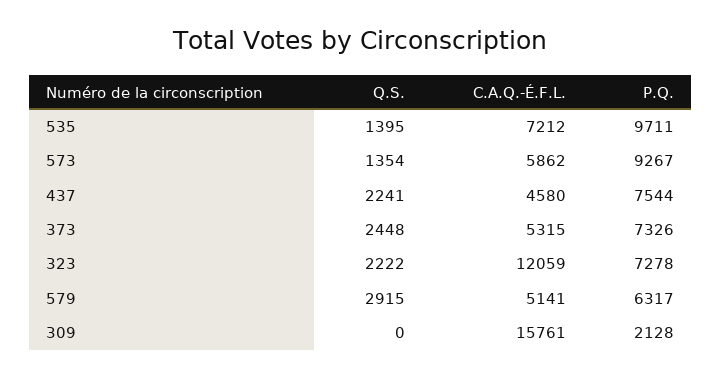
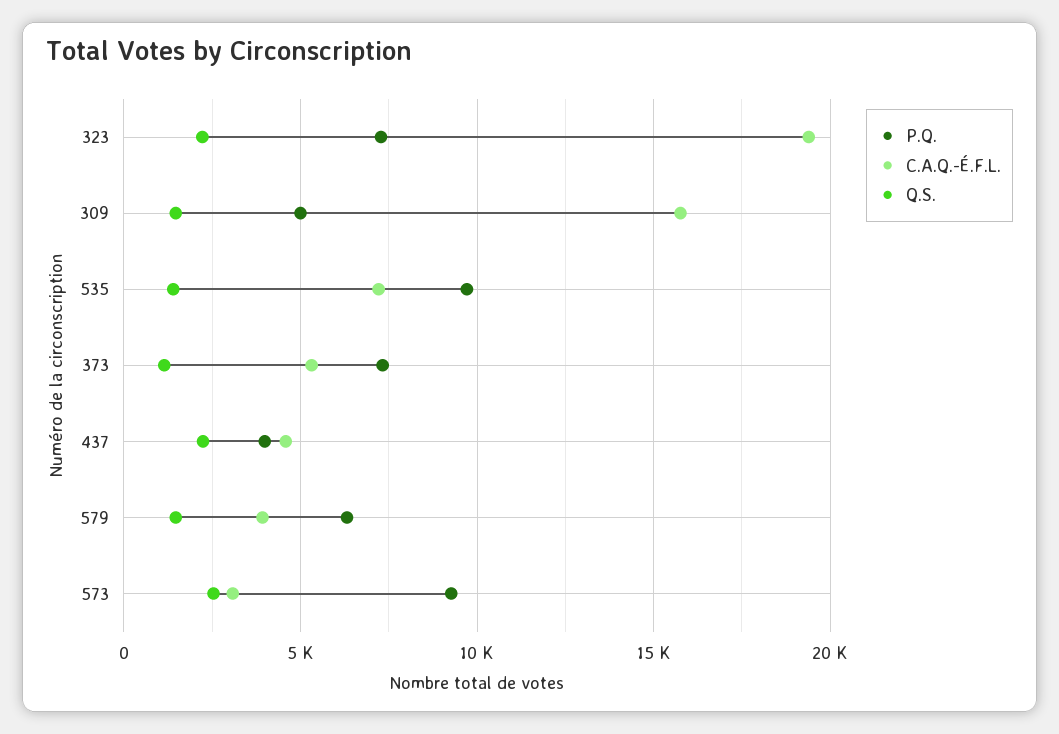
  {
    "Q.S.": {
      "535": 1395,
-     "573": 1354,
+     "573": 2500,
      "437": 2241,
-     "373": 2448,
+     "373": 1000,
      "323": 2222,
-     "579": 2915,
+     "579": 1500,
-     "309": 0
+     "309": 1500
    },
    "C.A.Q.-É.F.L.": {
      "535": 7212,
-     "573": 5862,
+     "573": 3000,
      "437": 4580,
      "373": 5315,
-     "323": 12059,
+     "323": 19500,
-     "579": 5141,
+     "579": 4000,
      "309": 15761
    },
    "P.Q.": {
      "535": 9711,
      "573": 9267,
-     "437": 7544,
+     "437": 4000,
      "373": 7326,
      "323": 7278,
      "579": 6317,
-     "309": 2128
+     "309": 5000
    }
  }

